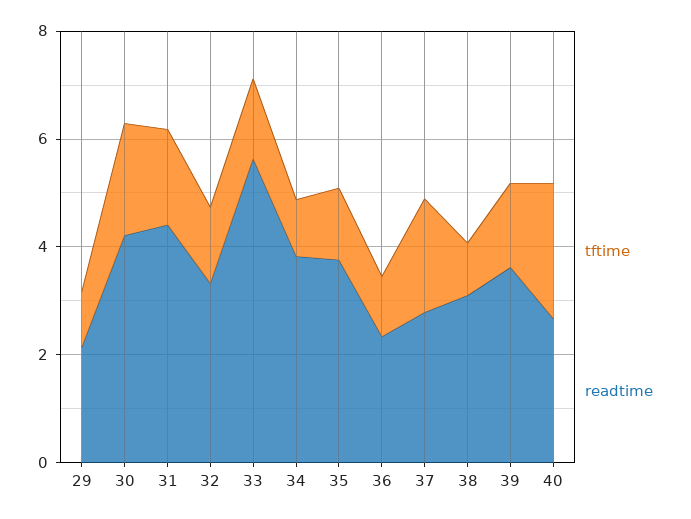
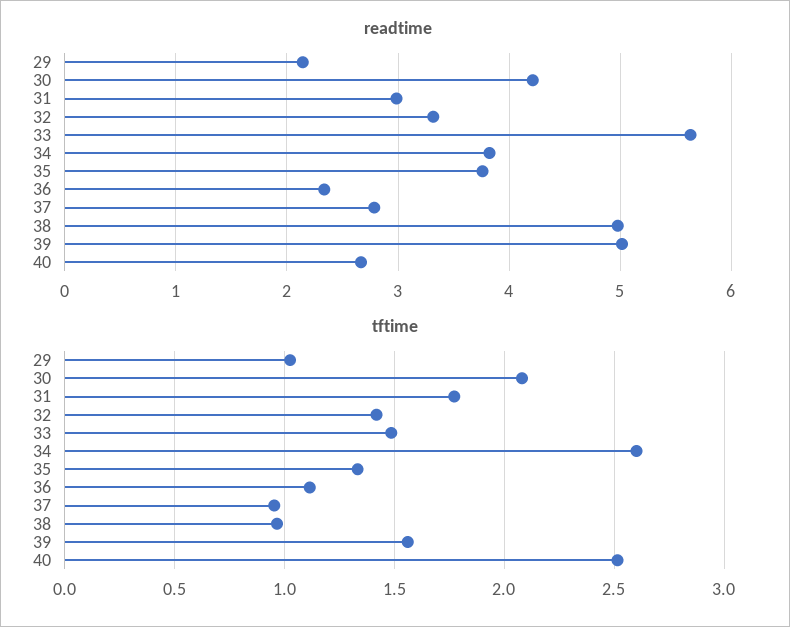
  {
    "tftime": {
      "29": 1.05,
      "30": 2.1,
      "31": 1.75,
      "32": 1.4,
      "33": 1.5,
-     "34": 1,
+     "34": 2.6,
      "35": 1.35,
      "36": 1.1,
-     "37": 2,
+     "37": 0.95,
      "38": 0.95,
      "39": 1.55,
      "40": 2.5
    },
    "readtime": {
      "29": 2.1,
      "30": 4.2,
-     "31": 4.5,
+     "31": 3,
      "32": 3.3,
      "33": 5.6,
      "34": 3.8,
      "35": 3.8,
      "36": 2.3,
      "37": 2.8,
-     "38": 3,
+     "38": 5,
-     "39": 3.5,
+     "39": 5,
      "40": 2.7
    }
  }

